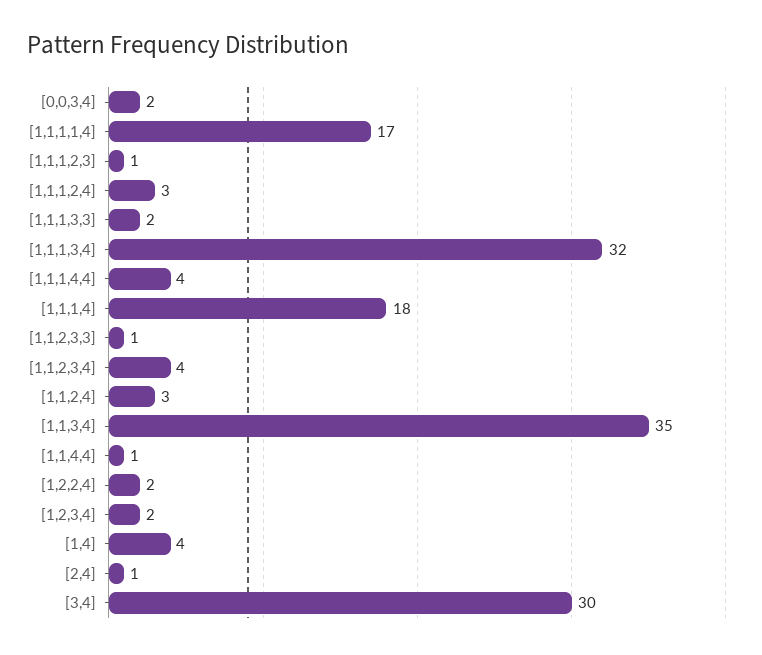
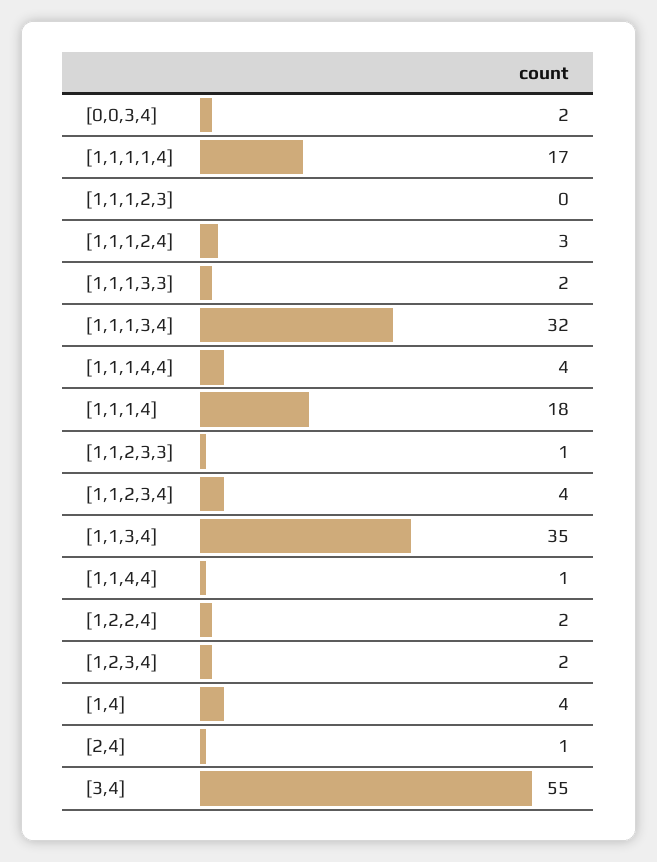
  {
    "[0,0,3,4]": 2,
    "[1,1,1,1,4]": 17,
-   "[1,1,1,2,3]": 1,
+   "[1,1,1,2,3]": 0,
    "[1,1,1,2,4]": 3,
    "[1,1,1,3,3]": 2,
    "[1,1,1,3,4]": 32,
    "[1,1,1,4,4]": 4,
    "[1,1,1,4]": 18,
    "[1,1,2,3,3]": 1,
    "[1,1,2,3,4]": 4,
-   "[1,1,2,4]": 3,
    "[1,1,3,4]": 35,
    "[1,1,4,4]": 1,
    "[1,2,2,4]": 2,
    "[1,2,3,4]": 2,
    "[1,4]": 4,
    "[2,4]": 1,
-   "[3,4]": 30
+   "[3,4]": 55
  }

